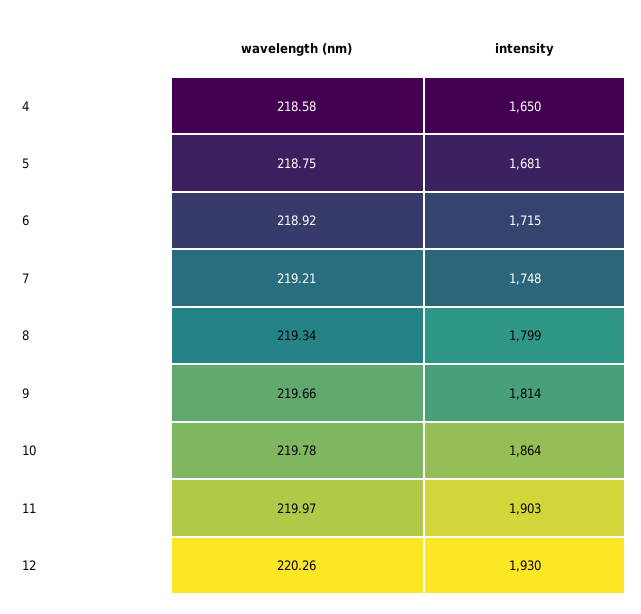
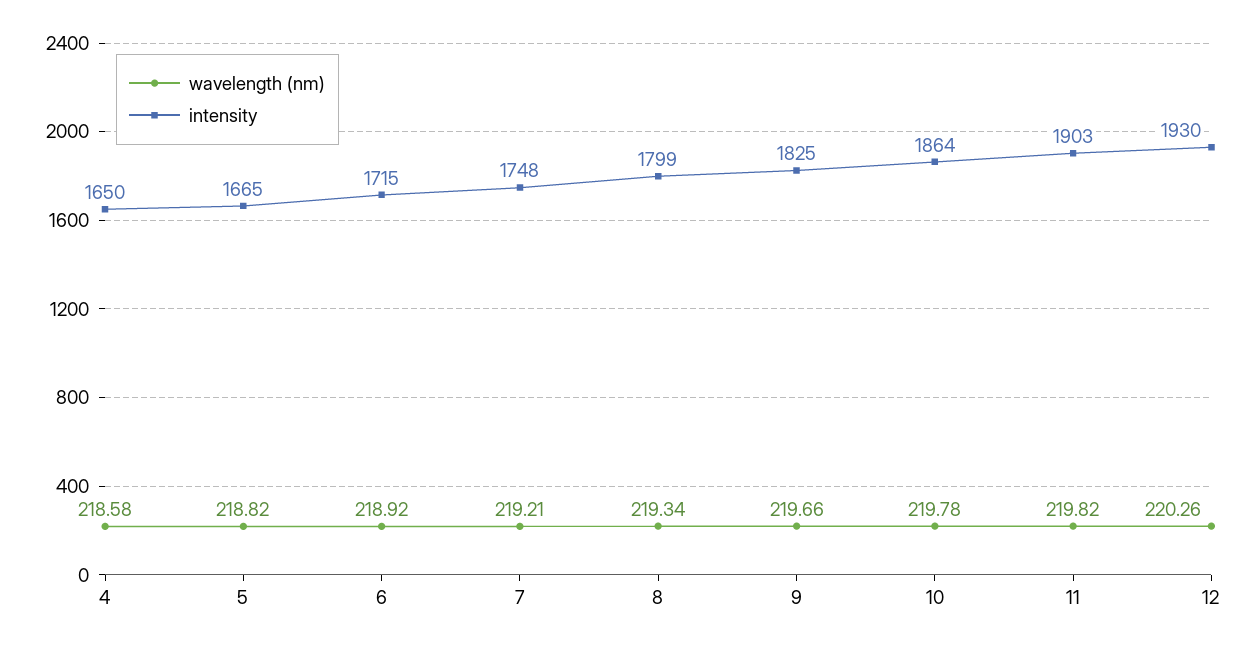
  {
    "wavelength (nm)": {
      "4": 218.58,
-     "5": 218.75,
+     "5": 218.82,
      "6": 218.92,
      "7": 219.21,
      "8": 219.34,
      "9": 219.66,
      "10": 219.78,
-     "11": 219.97,
+     "11": 219.82,
      "12": 220.26
    },
    "intensity": {
      "4": 1650,
-     "5": 1681,
+     "5": 1665,
      "6": 1715,
      "7": 1748,
      "8": 1799,
-     "9": 1814,
+     "9": 1825,
      "10": 1864,
      "11": 1903,
      "12": 1930
    }
  }

